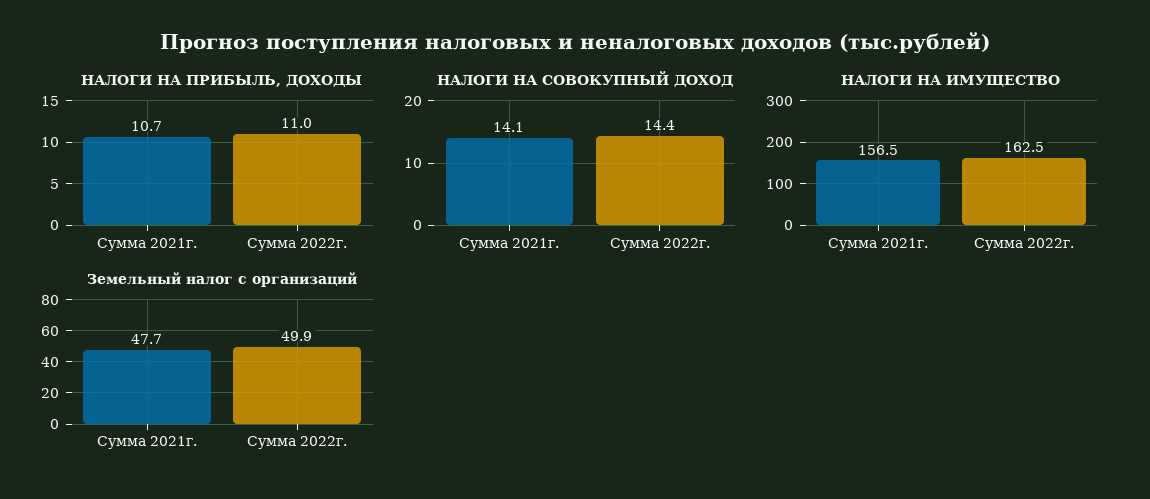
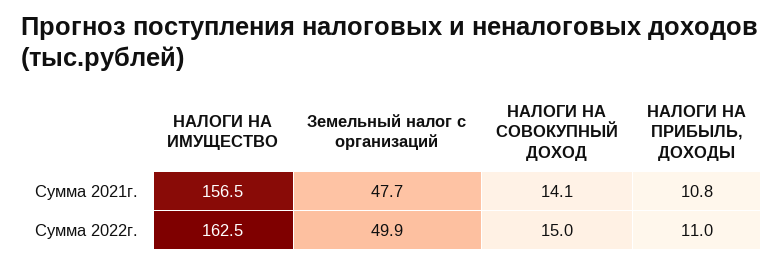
  {
    "НАЛОГИ НА ПРИБЫЛЬ, ДОХОДЫ": {
-     "Сумма 2021г.": 10.7,
+     "Сумма 2021г.": 10.8,
      "Сумма 2022г.": 11
    },
    "НАЛОГИ НА СОВОКУПНЫЙ ДОХОД": {
      "Сумма 2021г.": 14.1,
-     "Сумма 2022г.": 14.4
+     "Сумма 2022г.": 15
    },
    "НАЛОГИ НА ИМУЩЕСТВО": {
      "Сумма 2021г.": 156.5,
      "Сумма 2022г.": 162.5
    },
    "Земельный налог с организаций": {
      "Сумма 2021г.": 47.7,
      "Сумма 2022г.": 49.9
    }
  }

